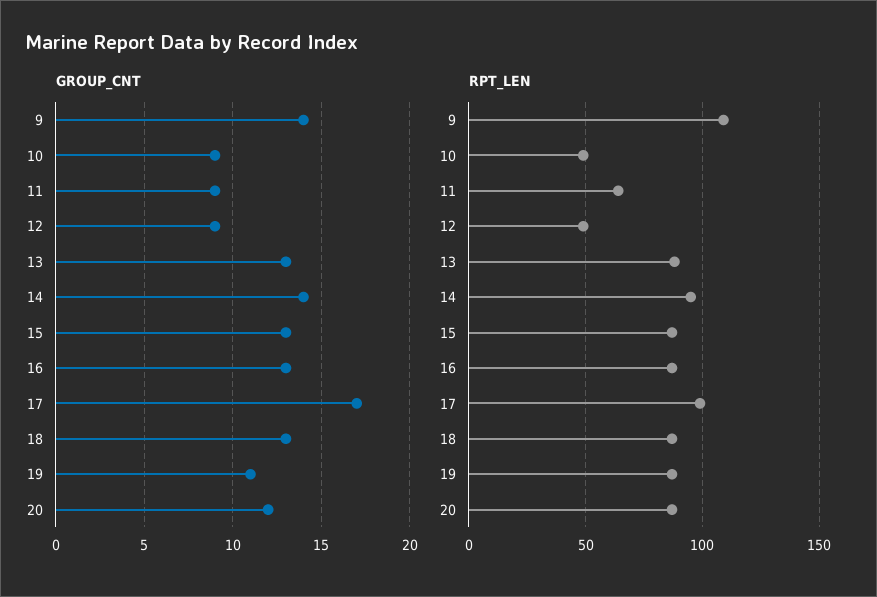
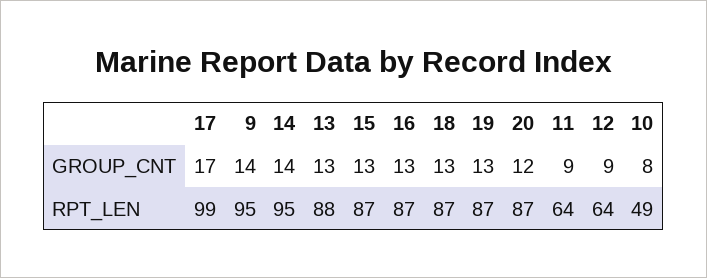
  {
    "GROUP_CNT": {
      "9": 14,
-     "10": 9,
+     "10": 8,
      "11": 9,
      "12": 9,
      "13": 13,
      "14": 14,
      "15": 13,
      "16": 13,
      "17": 17,
      "18": 13,
-     "19": 11,
+     "19": 13,
      "20": 12
    },
    "RPT_LEN": {
-     "9": 110,
+     "9": 95,
      "10": 49,
      "11": 64,
-     "12": 50,
+     "12": 64,
      "13": 88,
      "14": 95,
      "15": 87,
      "16": 87,
      "17": 99,
      "18": 87,
      "19": 87,
      "20": 87
    }
  }

